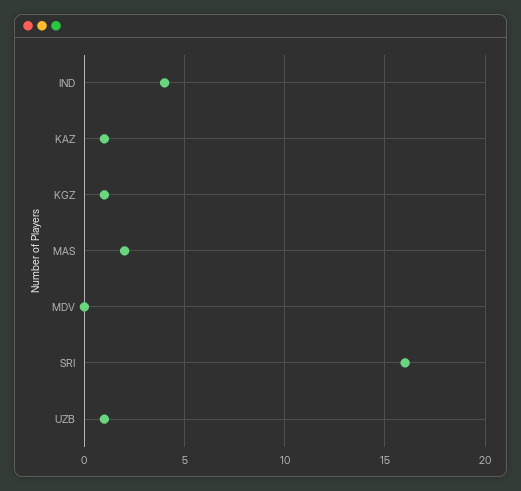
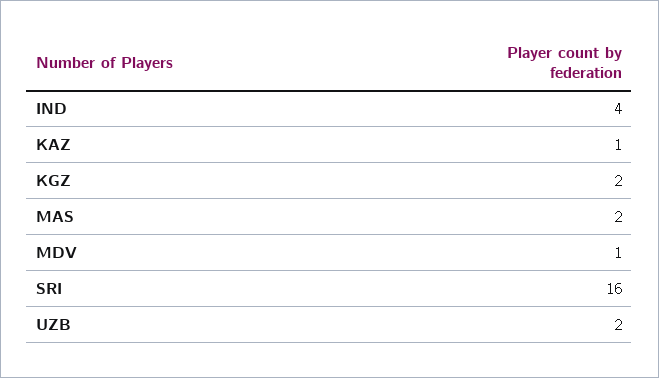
  {
    "IND": 4,
    "KAZ": 1,
-   "KGZ": 1,
+   "KGZ": 2,
    "MAS": 2,
-   "MDV": 0,
+   "MDV": 1,
    "SRI": 16,
-   "UZB": 1
+   "UZB": 2
  }

